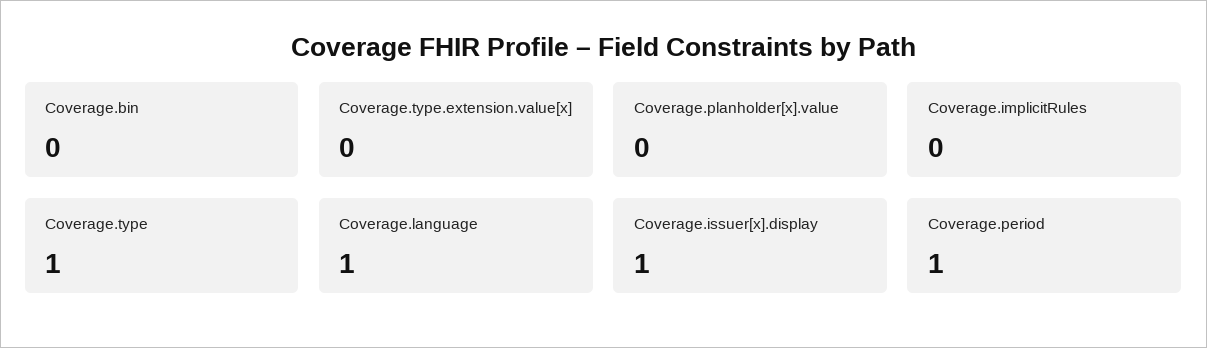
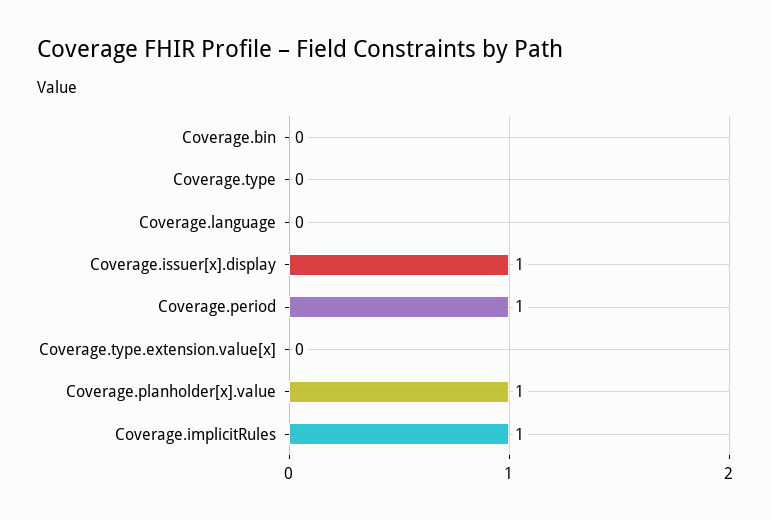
  {
    "Coverage.bin": 0,
    "Coverage.type.extension.value[x]": 0,
-   "Coverage.planholder[x].value": 0,
+   "Coverage.planholder[x].value": 1,
-   "Coverage.implicitRules": 0,
+   "Coverage.implicitRules": 1,
-   "Coverage.type": 1,
+   "Coverage.type": 0,
-   "Coverage.language": 1,
+   "Coverage.language": 0,
    "Coverage.issuer[x].display": 1,
    "Coverage.period": 1
  }

